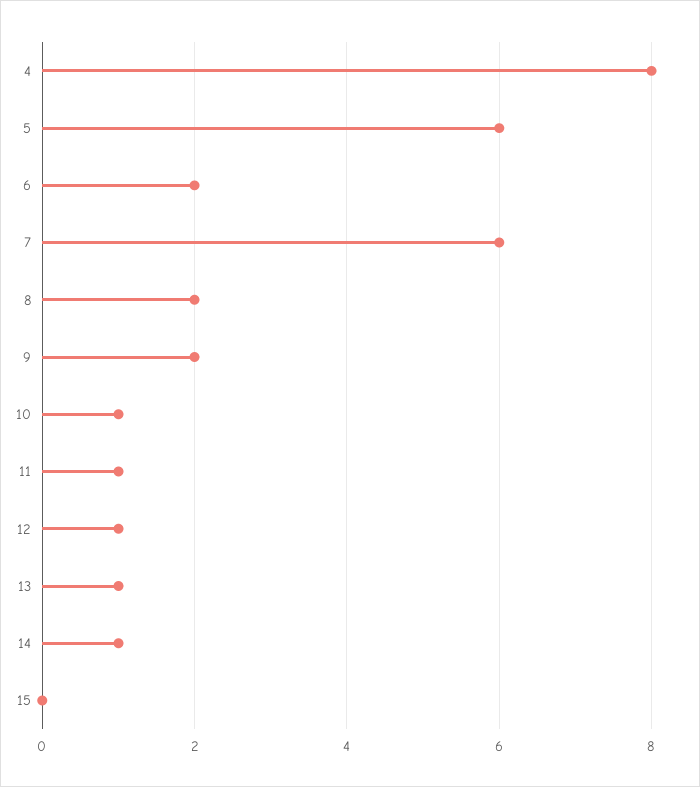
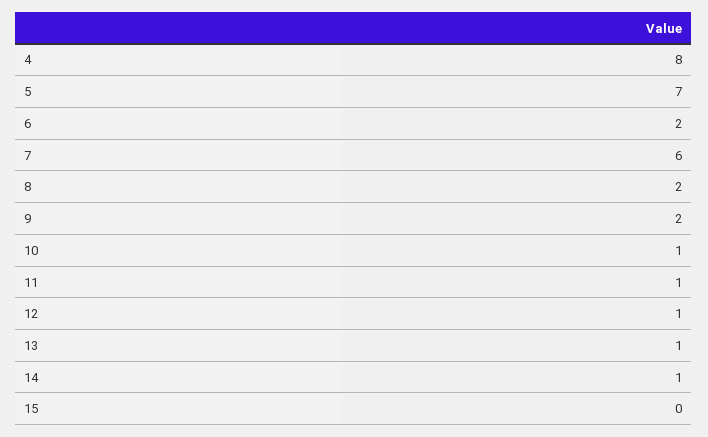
  {
    "4": 8,
-   "5": 6,
+   "5": 7,
    "6": 2,
    "7": 6,
    "8": 2,
    "9": 2,
    "10": 1,
    "11": 1,
    "12": 1,
    "13": 1,
    "14": 1,
    "15": 0
  }

